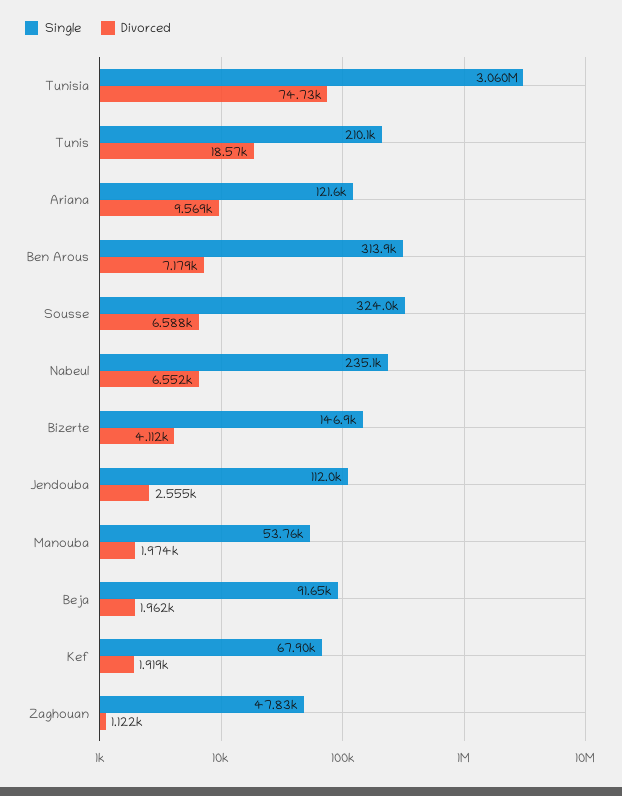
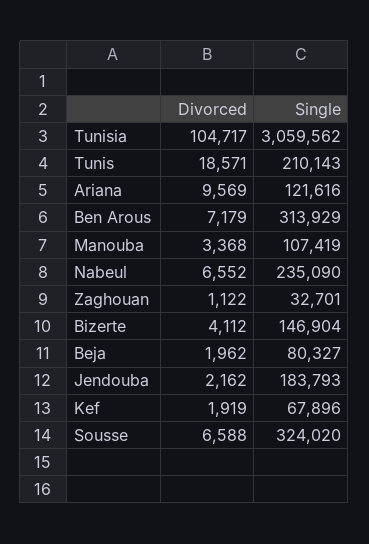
  {
    "Single": {
      "Tunisia": 3059562,
      "Tunis": 210143,
      "Ariana": 121616,
      "Ben Arous": 313929,
      "Sousse": 324020,
      "Nabeul": 235090,
      "Bizerte": 146904,
-     "Jendouba": 112000,
+     "Jendouba": 183793,
-     "Manouba": 53760,
+     "Manouba": 107419,
-     "Beja": 91650,
+     "Beja": 80327,
      "Kef": 67896,
-     "Zaghouan": 47830
+     "Zaghouan": 32701
    },
    "Divorced": {
-     "Tunisia": 74730,
+     "Tunisia": 104717,
      "Tunis": 18571,
      "Ariana": 9569,
      "Ben Arous": 7179,
      "Sousse": 6588,
      "Nabeul": 6552,
      "Bizerte": 4112,
-     "Jendouba": 2555,
+     "Jendouba": 2162,
-     "Manouba": 1974,
+     "Manouba": 3368,
      "Beja": 1962,
      "Kef": 1919,
      "Zaghouan": 1122
    }
  }

